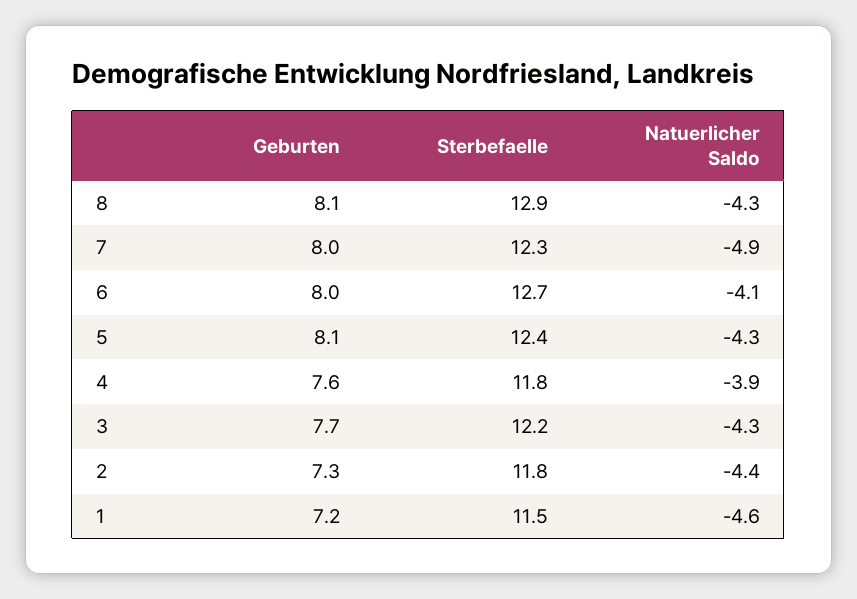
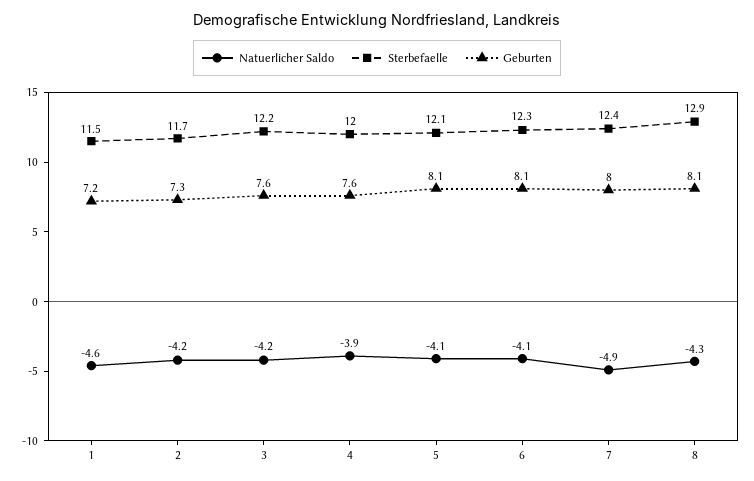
  {
    "Geburten": {
      "8": 8.1,
      "7": 8,
-     "6": 8,
+     "6": 8.1,
      "5": 8.1,
      "4": 7.6,
-     "3": 7.7,
+     "3": 7.6,
      "2": 7.3,
      "1": 7.2
    },
    "Sterbefaelle": {
      "8": 12.9,
-     "7": 12.3,
+     "7": 12.4,
-     "6": 12.7,
+     "6": 12.3,
-     "5": 12.4,
+     "5": 12.1,
-     "4": 11.8,
+     "4": 12,
      "3": 12.2,
-     "2": 11.8,
+     "2": 11.7,
      "1": 11.5
    },
    "Natuerlicher Saldo": {
      "8": -4.3,
      "7": -4.9,
      "6": -4.1,
-     "5": -4.3,
+     "5": -4.1,
      "4": -3.9,
-     "3": -4.3,
+     "3": -4.2,
-     "2": -4.4,
+     "2": -4.2,
      "1": -4.6
    }
  }

